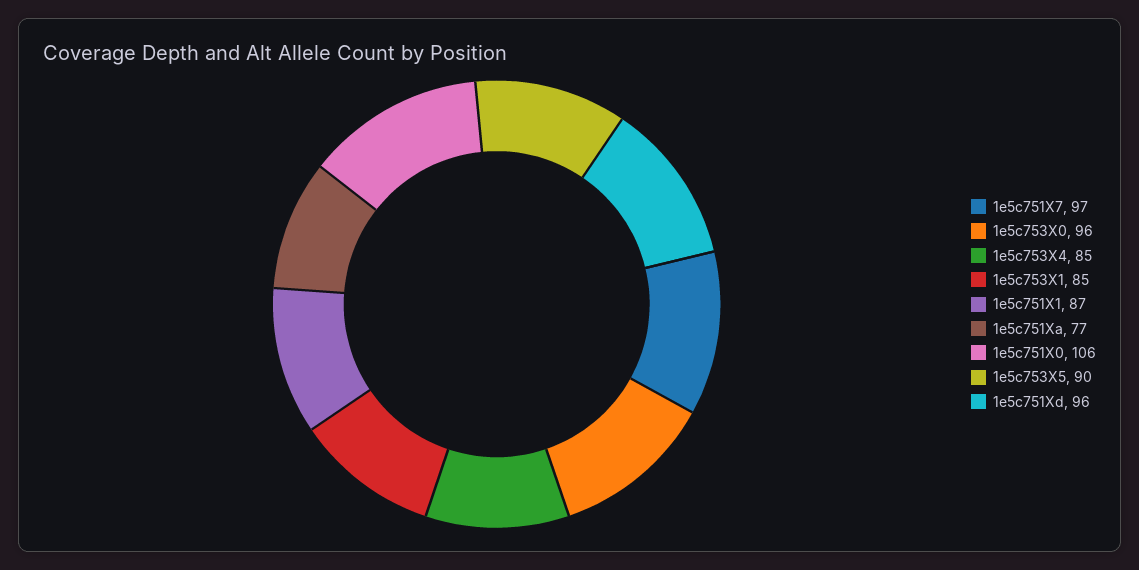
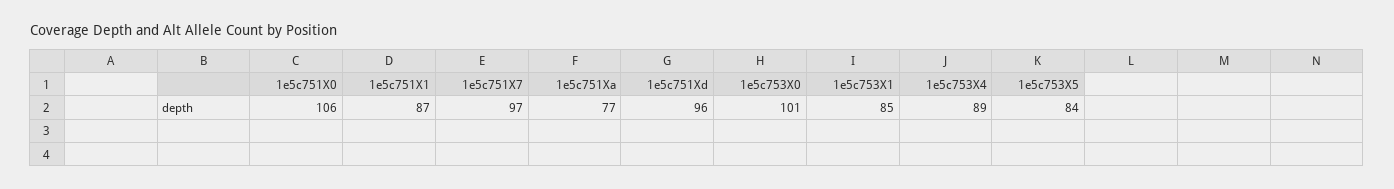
  {
    "1e5c751X7": 97,
-   "1e5c753X0": 96,
+   "1e5c753X0": 101,
-   "1e5c753X4": 85,
+   "1e5c753X4": 89,
    "1e5c753X1": 85,
    "1e5c751X1": 87,
    "1e5c751Xa": 77,
    "1e5c751X0": 106,
-   "1e5c753X5": 90,
+   "1e5c753X5": 84,
    "1e5c751Xd": 96
  }

